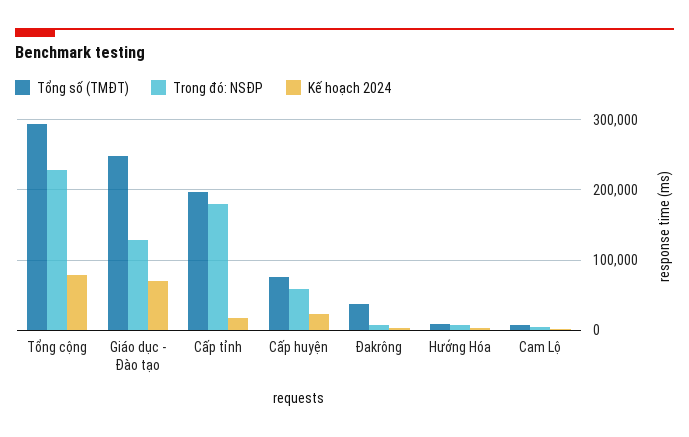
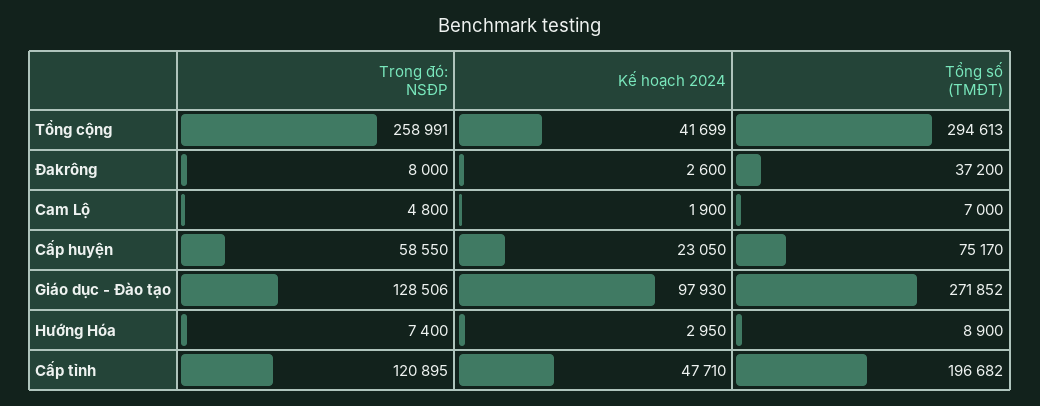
  {
    "Tổng số (TMĐT)": {
      "Tổng cộng": 294613,
-     "Giáo dục - Đào tạo": 250000,
+     "Giáo dục - Đào tạo": 271852,
      "Cấp tỉnh": 196682,
      "Cấp huyện": 75170,
      "Đakrông": 37200,
      "Hướng Hóa": 8900,
      "Cam Lộ": 7000
    },
    "Trong đó: NSĐP": {
-     "Tổng cộng": 230000,
+     "Tổng cộng": 258991,
      "Giáo dục - Đào tạo": 128506,
-     "Cấp tỉnh": 180000,
+     "Cấp tỉnh": 120895,
      "Cấp huyện": 58550,
      "Đakrông": 8000,
      "Hướng Hóa": 7400,
      "Cam Lộ": 4800
    },
    "Kế hoạch 2024": {
-     "Tổng cộng": 80000,
+     "Tổng cộng": 41699,
-     "Giáo dục - Đào tạo": 70000,
+     "Giáo dục - Đào tạo": 97930,
-     "Cấp tỉnh": 20000,
+     "Cấp tỉnh": 47710,
      "Cấp huyện": 23050,
      "Đakrông": 2600,
      "Hướng Hóa": 2950,
      "Cam Lộ": 1900
    }
  }

